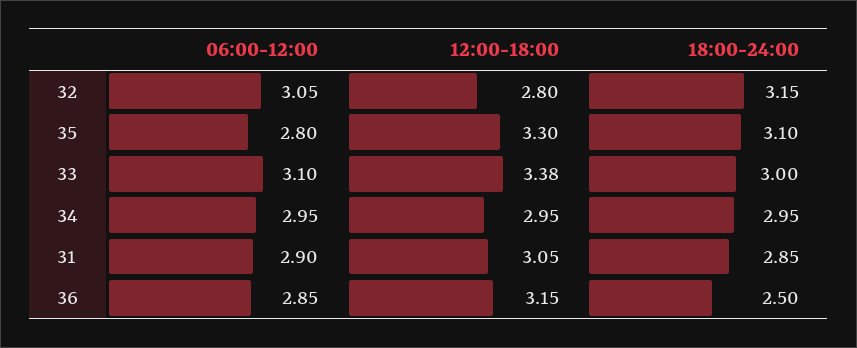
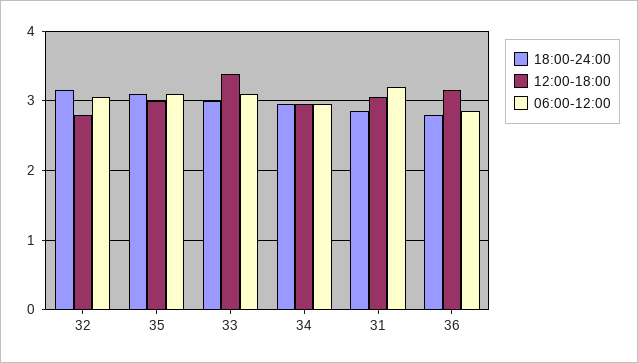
  {
    "06:00-12:00": {
      "32": 3.05,
-     "35": 2.8,
+     "35": 3.1,
      "33": 3.1,
      "34": 2.95,
-     "31": 2.9,
+     "31": 3.2,
      "36": 2.85
    },
    "12:00-18:00": {
      "32": 2.8,
-     "35": 3.3,
+     "35": 3,
      "33": 3.38,
      "34": 2.95,
      "31": 3.05,
      "36": 3.15
    },
    "18:00-24:00": {
      "32": 3.15,
      "35": 3.1,
      "33": 3,
      "34": 2.95,
      "31": 2.85,
-     "36": 2.5
+     "36": 2.8
    }
  }

